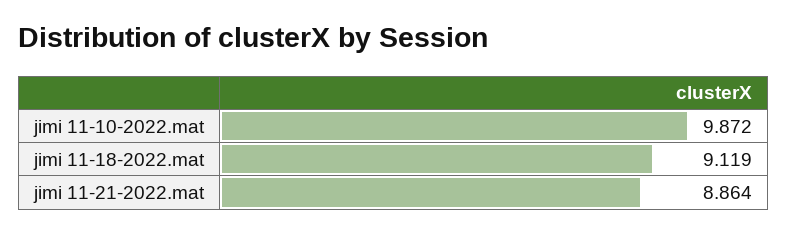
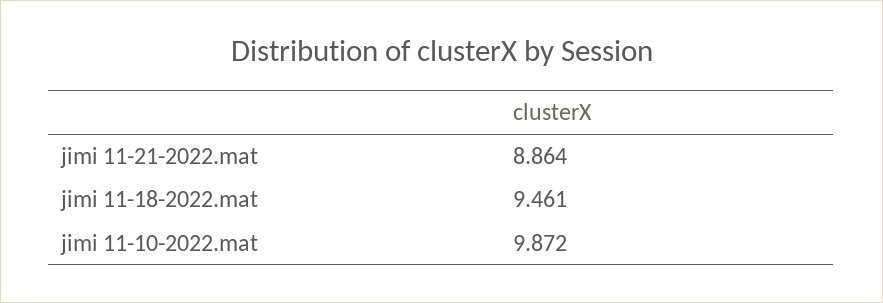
  {
    "jimi 11-10-2022.mat": 9.872,
-   "jimi 11-18-2022.mat": 9.119,
+   "jimi 11-18-2022.mat": 9.461,
    "jimi 11-21-2022.mat": 8.864
  }

